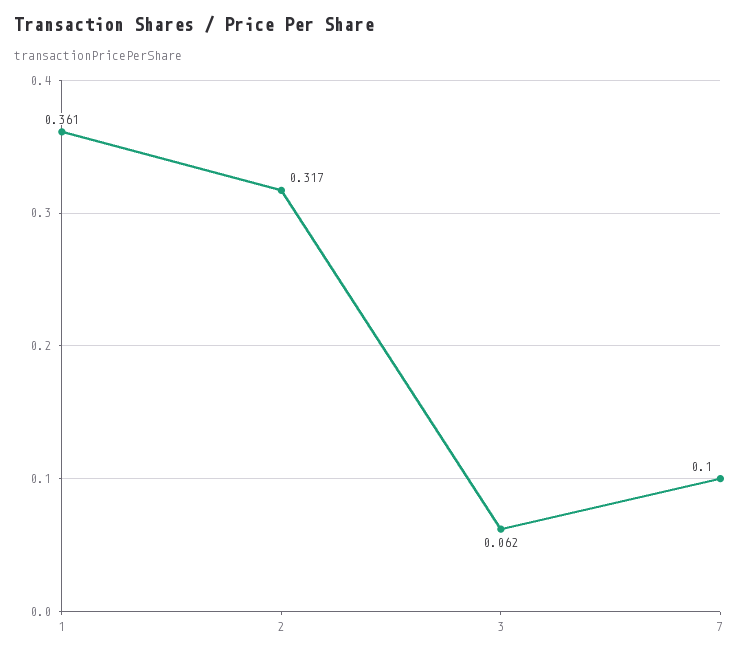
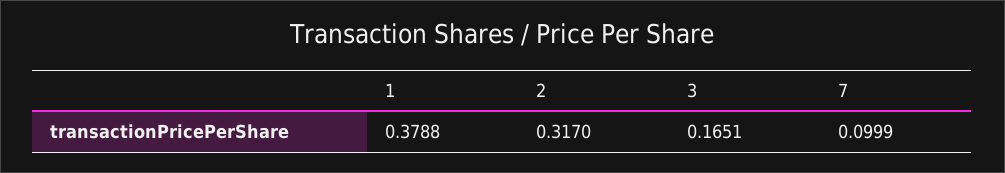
  {
-   "1": 0.361,
+   "1": 0.3788,
    "2": 0.317,
-   "3": 0.062,
+   "3": 0.1651,
    "7": 0.0999
  }

